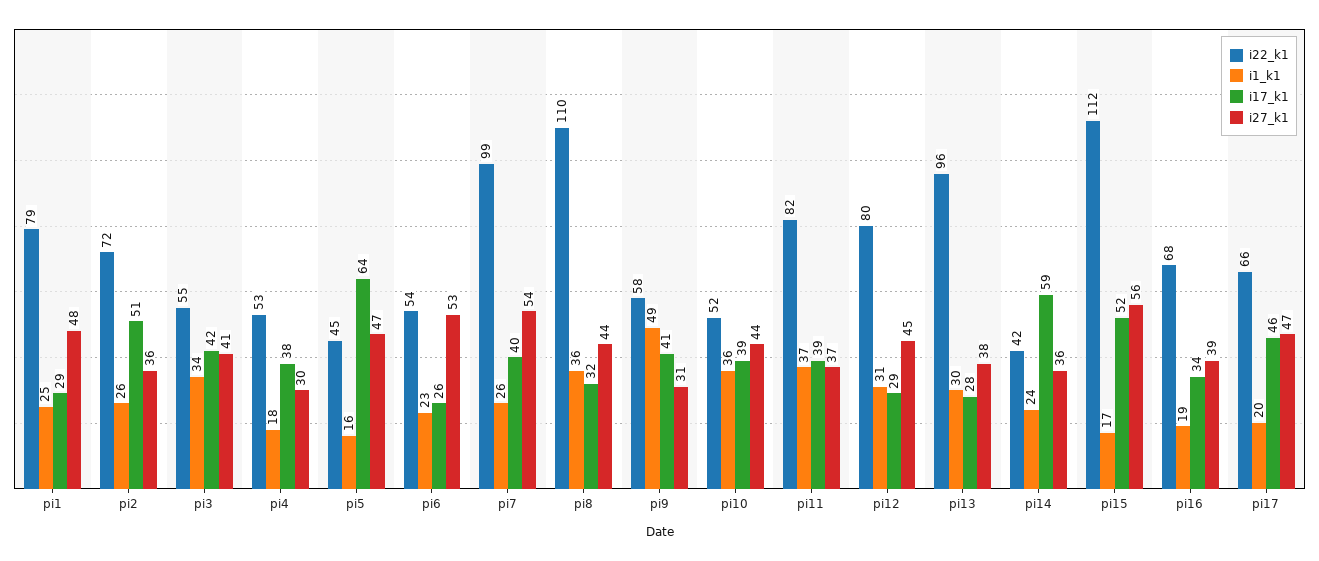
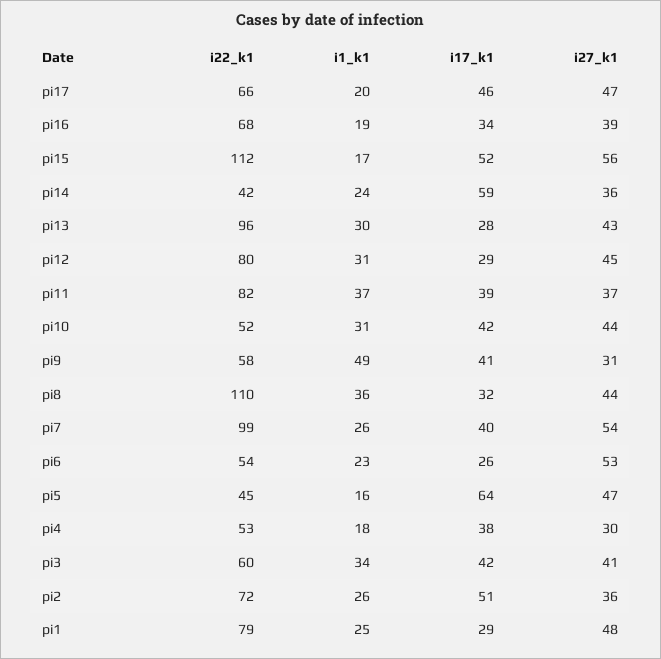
  {
    "i22_k1": {
      "pi1": 79,
      "pi2": 72,
-     "pi3": 55,
+     "pi3": 60,
      "pi4": 53,
      "pi5": 45,
      "pi6": 54,
      "pi7": 99,
      "pi8": 110,
      "pi9": 58,
      "pi10": 52,
      "pi11": 82,
      "pi12": 80,
      "pi13": 96,
      "pi14": 42,
      "pi15": 112,
      "pi16": 68,
      "pi17": 66
    },
    "i1_k1": {
      "pi1": 25,
      "pi2": 26,
      "pi3": 34,
      "pi4": 18,
      "pi5": 16,
      "pi6": 23,
      "pi7": 26,
      "pi8": 36,
      "pi9": 49,
-     "pi10": 36,
+     "pi10": 31,
      "pi11": 37,
      "pi12": 31,
      "pi13": 30,
      "pi14": 24,
      "pi15": 17,
      "pi16": 19,
      "pi17": 20
    },
    "i17_k1": {
      "pi1": 29,
      "pi2": 51,
      "pi3": 42,
      "pi4": 38,
      "pi5": 64,
      "pi6": 26,
      "pi7": 40,
      "pi8": 32,
      "pi9": 41,
-     "pi10": 39,
+     "pi10": 42,
      "pi11": 39,
      "pi12": 29,
      "pi13": 28,
      "pi14": 59,
      "pi15": 52,
      "pi16": 34,
      "pi17": 46
    },
    "i27_k1": {
      "pi1": 48,
      "pi2": 36,
      "pi3": 41,
      "pi4": 30,
      "pi5": 47,
      "pi6": 53,
      "pi7": 54,
      "pi8": 44,
      "pi9": 31,
      "pi10": 44,
      "pi11": 37,
      "pi12": 45,
-     "pi13": 38,
+     "pi13": 43,
      "pi14": 36,
      "pi15": 56,
      "pi16": 39,
      "pi17": 47
    }
  }

